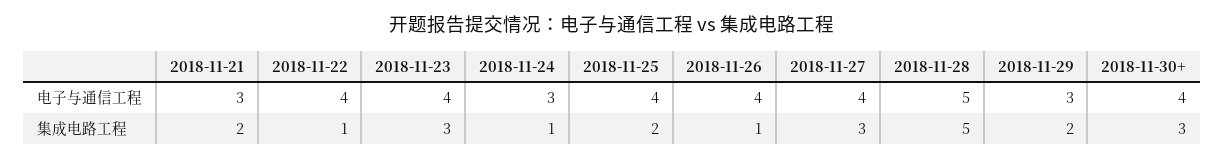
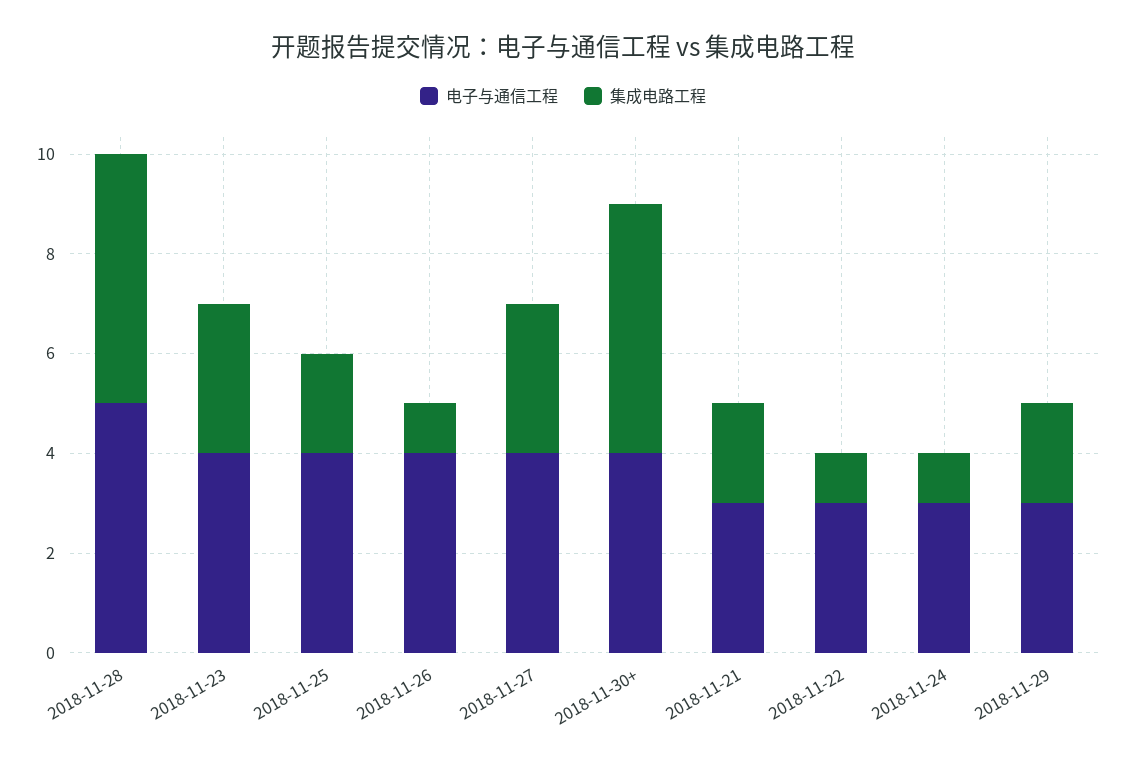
  {
    "电子与通信工程": {
      "2018-11-21": 3,
-     "2018-11-22": 4,
+     "2018-11-22": 3,
      "2018-11-23": 4,
      "2018-11-24": 3,
      "2018-11-25": 4,
      "2018-11-26": 4,
      "2018-11-27": 4,
      "2018-11-28": 5,
      "2018-11-29": 3,
      "2018-11-30+": 4
    },
    "集成电路工程": {
      "2018-11-21": 2,
      "2018-11-22": 1,
      "2018-11-23": 3,
      "2018-11-24": 1,
      "2018-11-25": 2,
      "2018-11-26": 1,
      "2018-11-27": 3,
      "2018-11-28": 5,
      "2018-11-29": 2,
-     "2018-11-30+": 3
+     "2018-11-30+": 5
    }
  }

